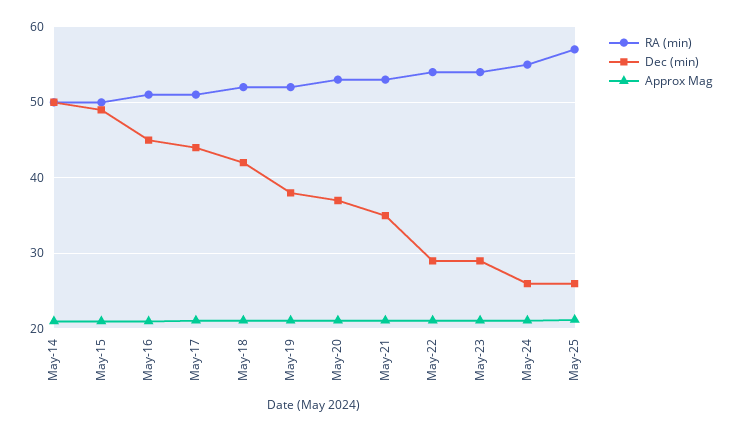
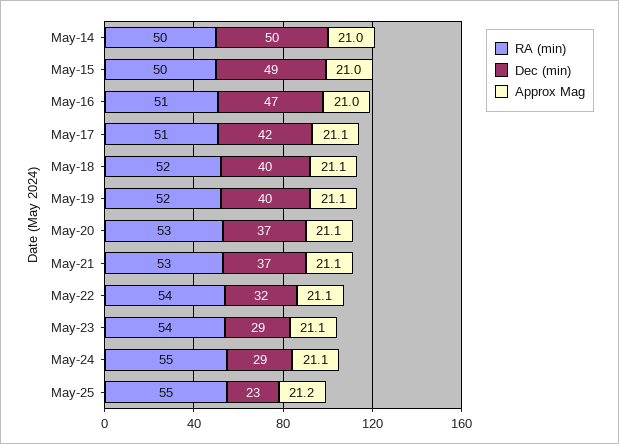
  {
    "RA (min)": {
      "May-14": 50,
      "May-15": 50,
      "May-16": 51,
      "May-17": 51,
      "May-18": 52,
      "May-19": 52,
      "May-20": 53,
      "May-21": 53,
      "May-22": 54,
      "May-23": 54,
      "May-24": 55,
-     "May-25": 57
+     "May-25": 55
    },
    "Dec (min)": {
      "May-14": 50,
      "May-15": 49,
-     "May-16": 45,
+     "May-16": 47,
-     "May-17": 44,
+     "May-17": 42,
-     "May-18": 42,
+     "May-18": 40,
-     "May-19": 38,
+     "May-19": 40,
      "May-20": 37,
-     "May-21": 35,
+     "May-21": 37,
-     "May-22": 29,
+     "May-22": 32,
      "May-23": 29,
-     "May-24": 26,
+     "May-24": 29,
-     "May-25": 26
+     "May-25": 23
    },
    "Approx Mag": {
      "May-14": 21,
      "May-15": 21,
      "May-16": 21,
      "May-17": 21.1,
      "May-18": 21.1,
      "May-19": 21.1,
      "May-20": 21.1,
      "May-21": 21.1,
      "May-22": 21.1,
      "May-23": 21.1,
      "May-24": 21.1,
      "May-25": 21.2
    }
  }

